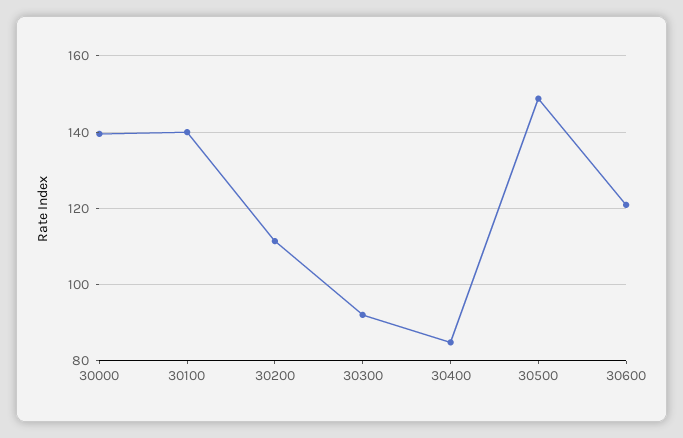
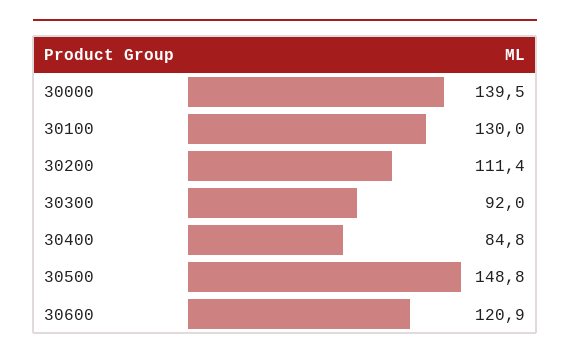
  {
    "30000": 139.5,
-   "30100": 140,
+   "30100": 130,
    "30200": 111.4,
    "30300": 92,
    "30400": 84.8,
    "30500": 148.8,
    "30600": 120.9
  }

